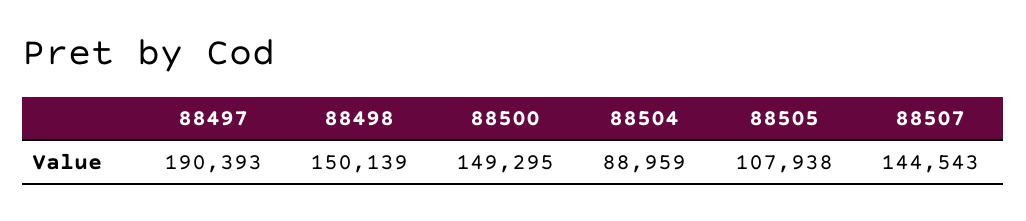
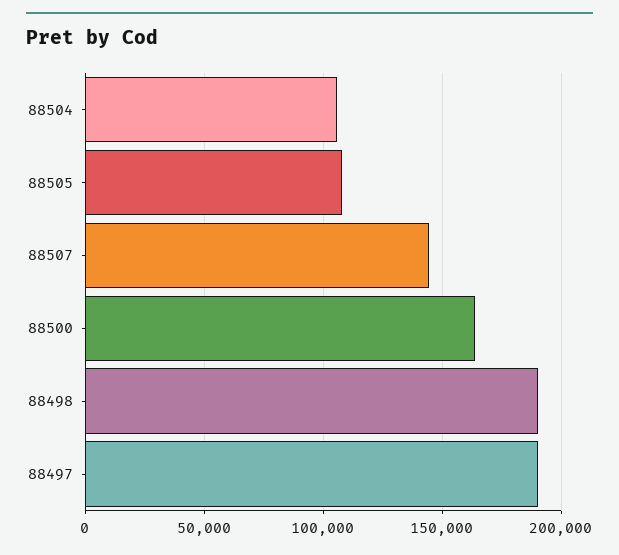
  {
    "88497": 190393,
-   "88498": 150139,
+   "88498": 190000,
-   "88500": 149295,
+   "88500": 165000,
-   "88504": 88959,
+   "88504": 105000,
    "88505": 107938,
    "88507": 144543
  }

